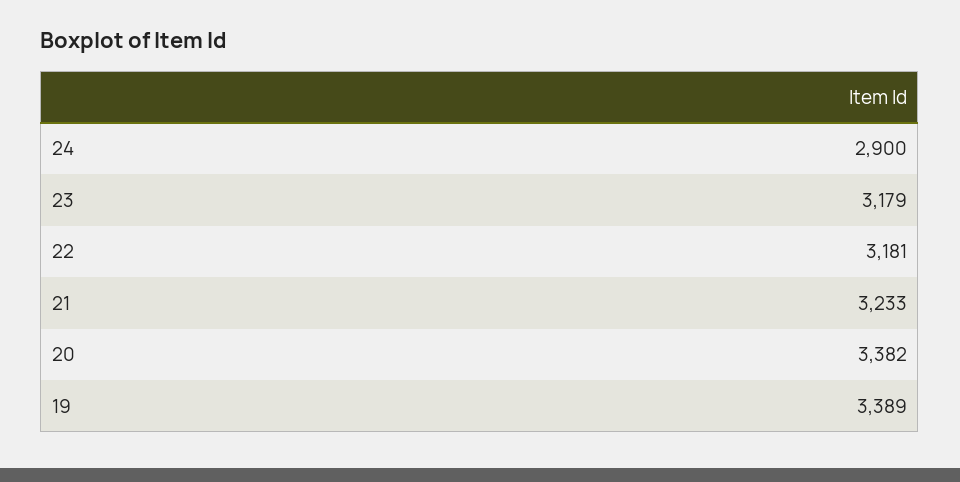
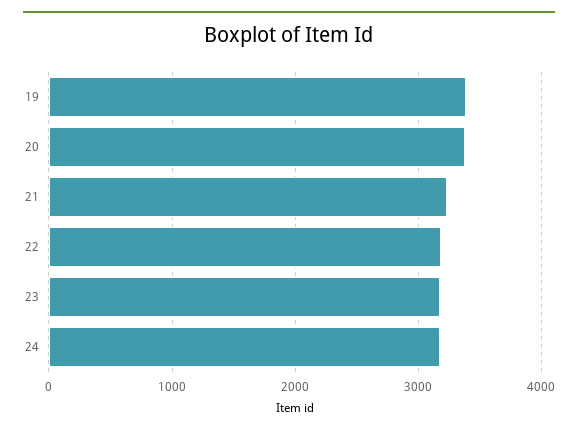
  {
-   "24": 2900,
+   "24": 3200,
    "23": 3179,
    "22": 3181,
    "21": 3233,
    "20": 3382,
    "19": 3389
  }

